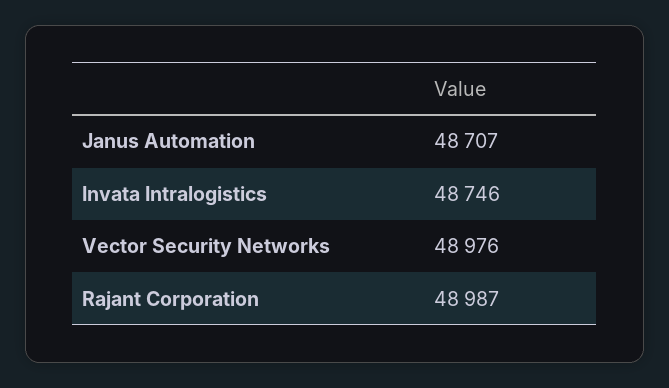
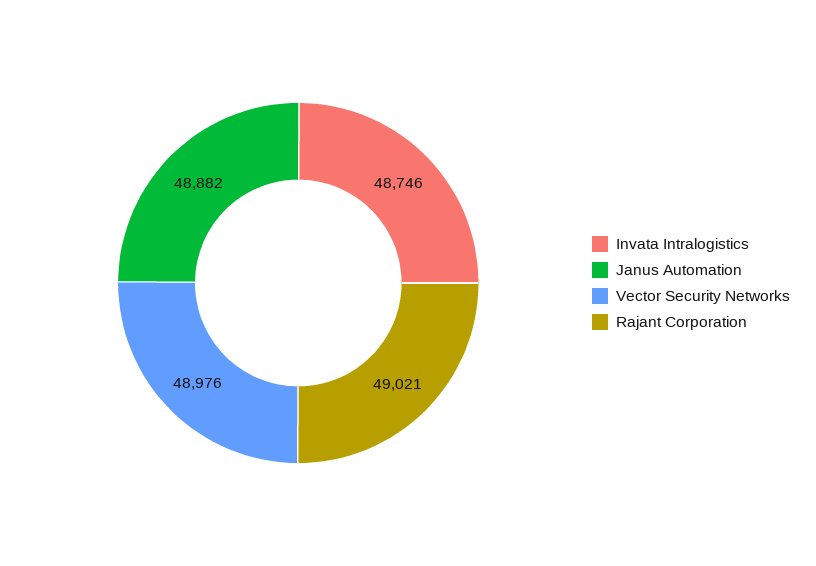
  {
-   "Janus Automation": 48707,
+   "Janus Automation": 48882,
    "Invata Intralogistics": 48746,
    "Vector Security Networks": 48976,
-   "Rajant Corporation": 48987
+   "Rajant Corporation": 49021
  }

